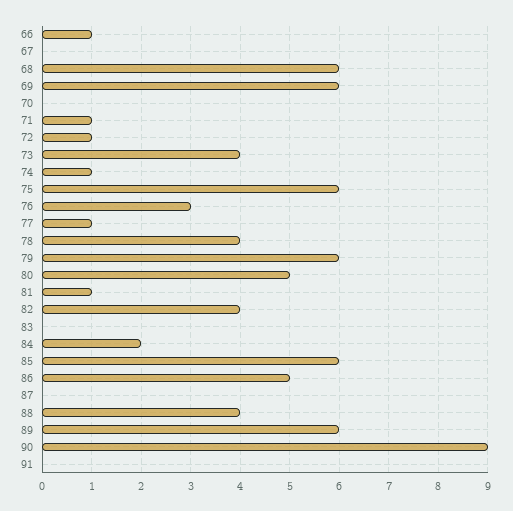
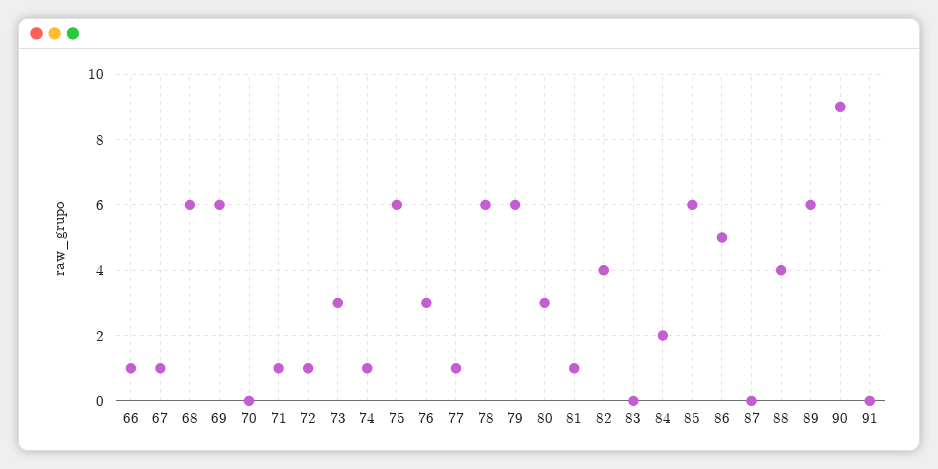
  {
    "66": 1,
-   "67": 0,
+   "67": 1,
    "68": 6,
    "69": 6,
    "70": 0,
    "71": 1,
    "72": 1,
-   "73": 4,
+   "73": 3,
    "74": 1,
    "75": 6,
    "76": 3,
    "77": 1,
-   "78": 4,
+   "78": 6,
    "79": 6,
-   "80": 5,
+   "80": 3,
    "81": 1,
    "82": 4,
    "83": 0,
    "84": 2,
    "85": 6,
    "86": 5,
    "87": 0,
    "88": 4,
    "89": 6,
    "90": 9,
    "91": 0
  }

